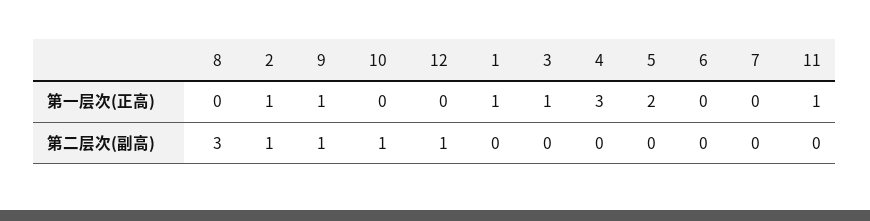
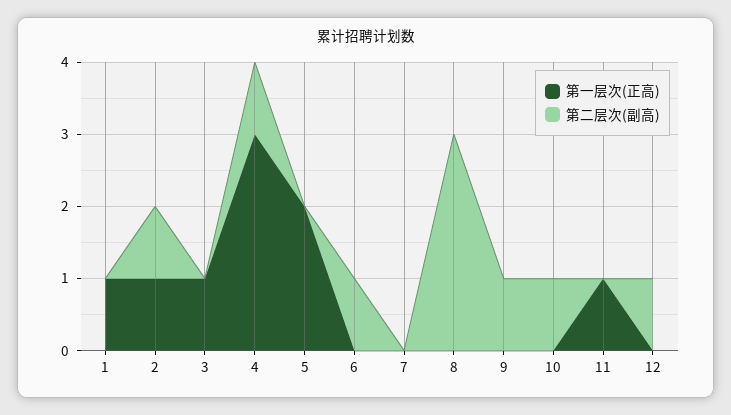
  {
    "第一层次(正高)": {
      "8": 0,
      "2": 1,
-     "9": 1,
+     "9": 0,
      "10": 0,
      "12": 0,
      "1": 1,
      "3": 1,
      "4": 3,
      "5": 2,
      "6": 0,
      "7": 0,
      "11": 1
    },
    "第二层次(副高)": {
      "8": 3,
      "2": 1,
      "9": 1,
      "10": 1,
      "12": 1,
      "1": 0,
      "3": 0,
-     "4": 0,
+     "4": 1,
      "5": 0,
-     "6": 0,
+     "6": 1,
      "7": 0,
      "11": 0
    }
  }

